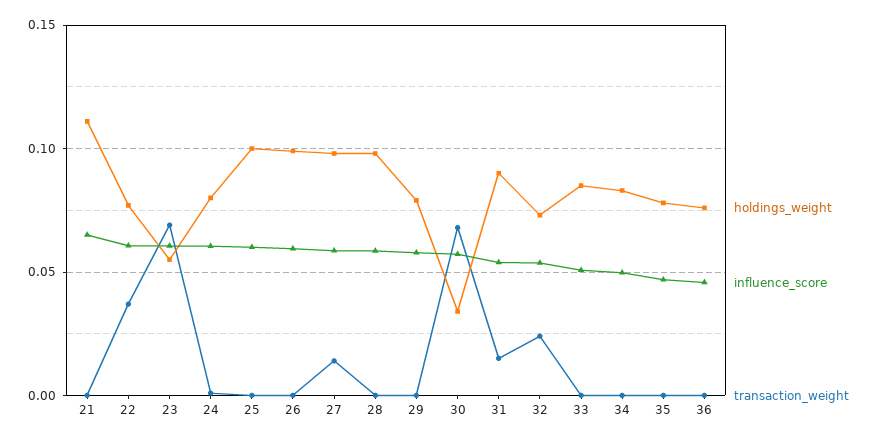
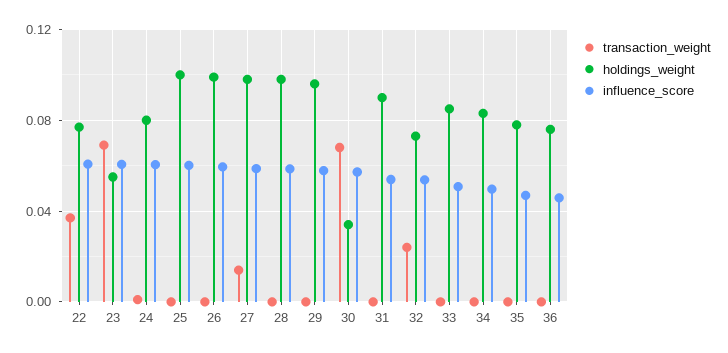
  {
    "holdings_weight": {
-     "21": 0.11,
      "22": 0.075,
      "23": 0.055,
      "24": 0.08,
      "25": 0.1,
      "26": 0.1,
      "27": 0.1,
      "28": 0.1,
-     "29": 0.08,
+     "29": 0.095,
      "30": 0.035,
      "31": 0.09,
      "32": 0.075,
      "33": 0.085,
      "34": 0.085,
      "35": 0.08,
      "36": 0.075
    },
    "influence_score": {
-     "21": 0.065,
      "22": 0.06,
      "23": 0.06,
      "24": 0.06,
      "25": 0.06,
      "26": 0.06,
      "27": 0.06,
      "28": 0.06,
      "29": 0.06,
      "30": 0.055,
      "31": 0.055,
      "32": 0.055,
      "33": 0.05,
      "34": 0.05,
      "35": 0.045,
      "36": 0.045
    },
    "transaction_weight": {
-     "21": 0,
      "22": 0.035,
      "23": 0.07,
      "24": 0,
      "25": 0,
      "26": 0,
      "27": 0.015,
      "28": 0,
      "29": 0,
      "30": 0.07,
-     "31": 0.015,
+     "31": 0,
      "32": 0.025,
      "33": 0,
      "34": 0,
      "35": 0,
      "36": 0
    }
  }

